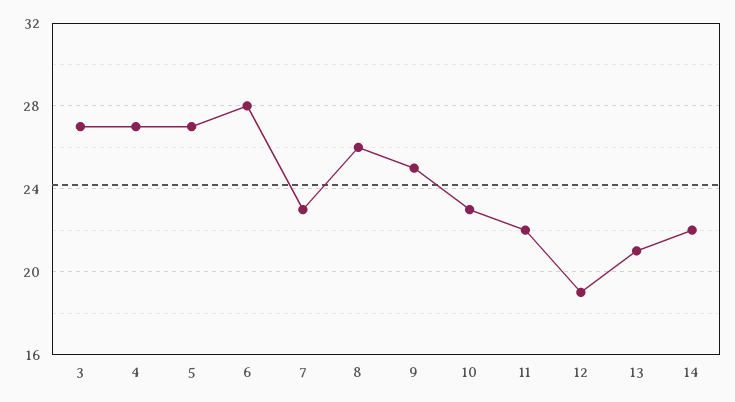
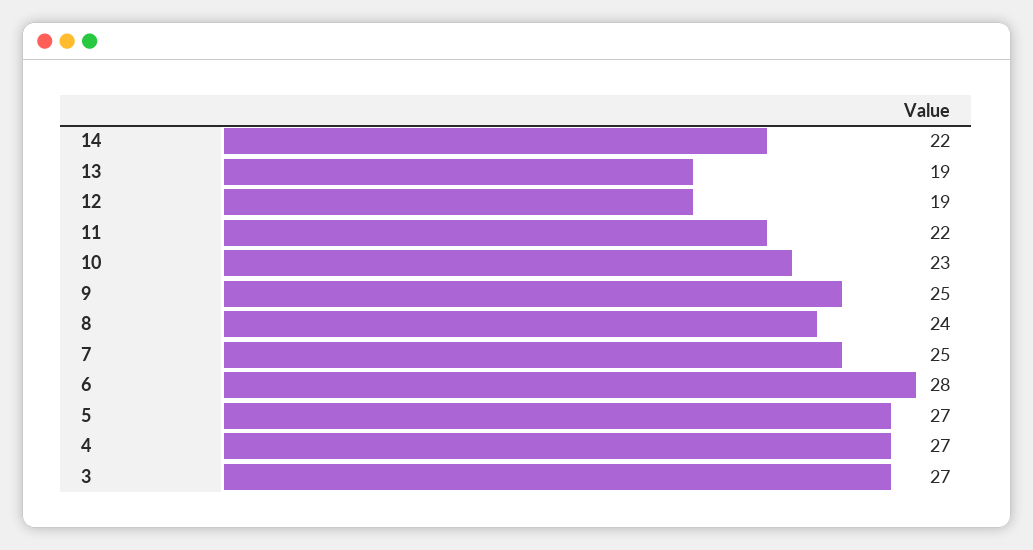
  {
    "3": 27,
    "4": 27,
    "5": 27,
    "6": 28,
-   "7": 23,
+   "7": 25,
-   "8": 26,
+   "8": 24,
    "9": 25,
    "10": 23,
    "11": 22,
    "12": 19,
-   "13": 21,
+   "13": 19,
    "14": 22
  }

